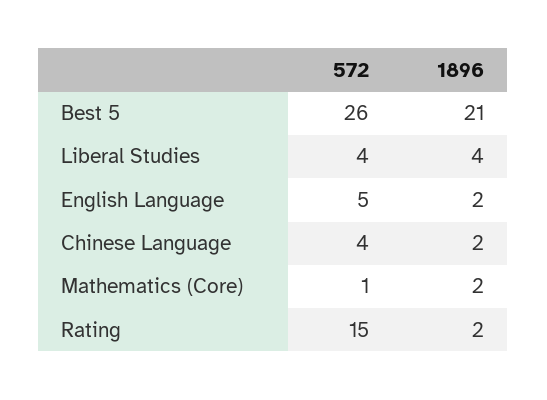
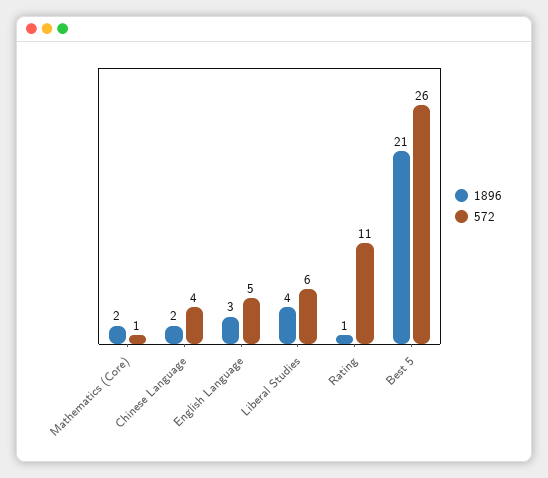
  {
    "572": {
      "Best 5": 26,
-     "Liberal Studies": 4,
+     "Liberal Studies": 6,
      "English Language": 5,
      "Chinese Language": 4,
      "Mathematics (Core)": 1,
-     "Rating": 15
+     "Rating": 11
    },
    "1896": {
      "Best 5": 21,
      "Liberal Studies": 4,
-     "English Language": 2,
+     "English Language": 3,
      "Chinese Language": 2,
      "Mathematics (Core)": 2,
-     "Rating": 2
+     "Rating": 1
    }
  }

